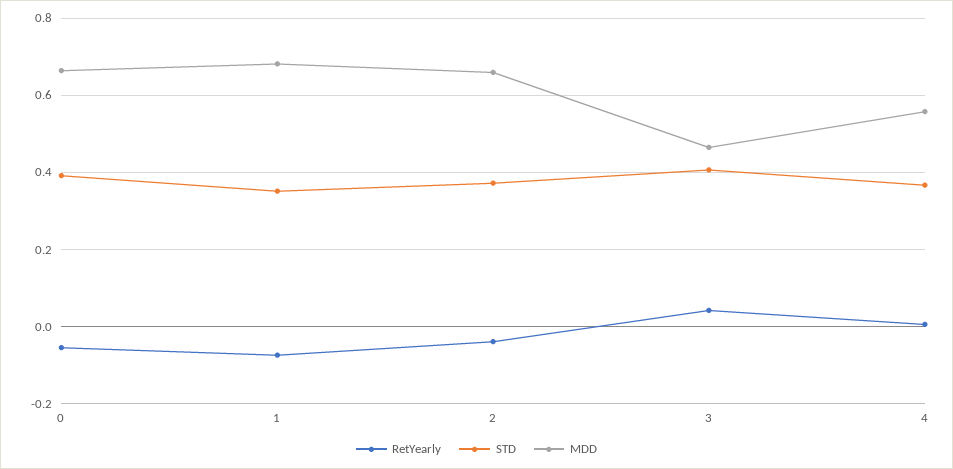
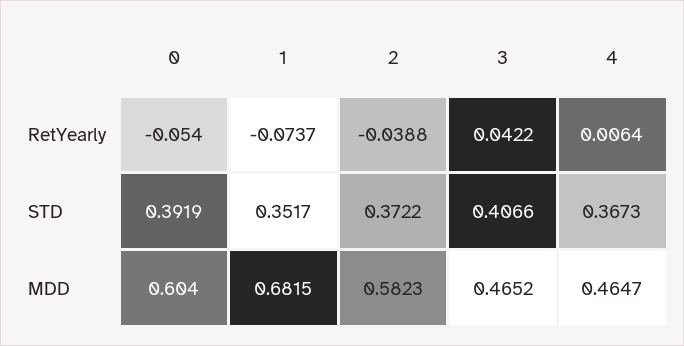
  {
    "RetYearly": {
      "0": -0.054,
      "1": -0.0737,
      "2": -0.0388,
      "3": 0.0422,
      "4": 0.0064
    },
    "STD": {
      "0": 0.3919,
      "1": 0.3517,
      "2": 0.3722,
      "3": 0.4066,
      "4": 0.3673
    },
    "MDD": {
-     "0": 0.66,
+     "0": 0.604,
      "1": 0.6815,
-     "2": 0.66,
+     "2": 0.5823,
      "3": 0.4652,
-     "4": 0.56
+     "4": 0.4647
    }
  }

